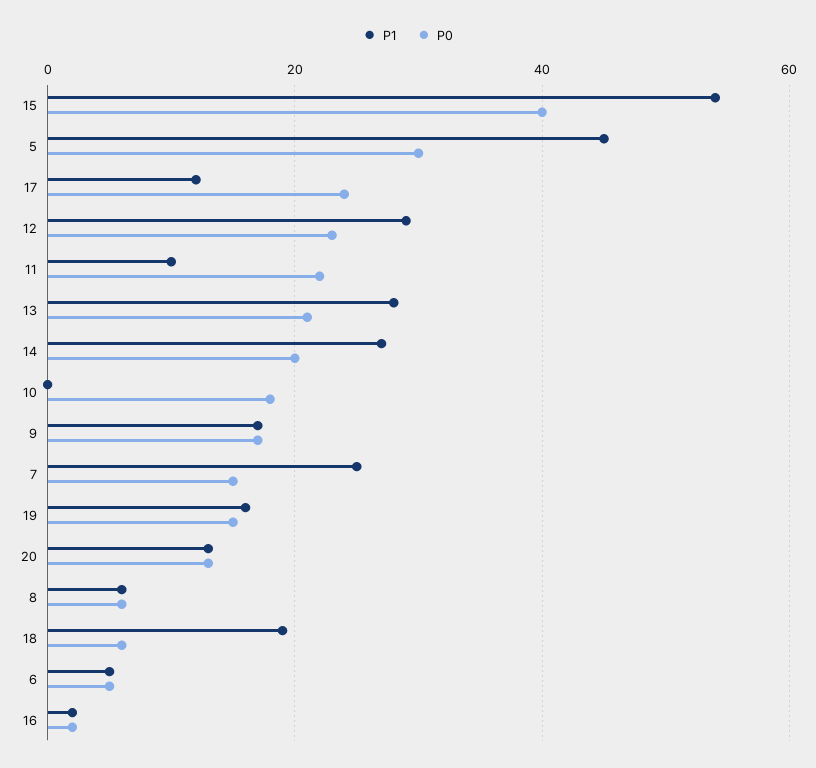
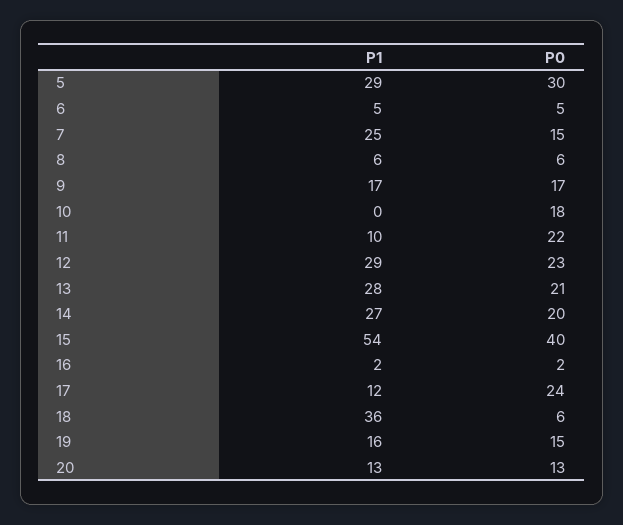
  {
    "P1": {
      "15": 54,
-     "5": 45,
+     "5": 29,
      "17": 12,
      "12": 29,
      "11": 10,
      "13": 28,
      "14": 27,
      "10": 0,
      "9": 17,
      "7": 25,
      "19": 16,
      "20": 13,
      "8": 6,
-     "18": 20,
+     "18": 36,
      "6": 5,
      "16": 2
    },
    "P0": {
      "15": 40,
      "5": 30,
      "17": 24,
      "12": 23,
      "11": 22,
      "13": 21,
      "14": 20,
      "10": 18,
      "9": 17,
      "7": 15,
      "19": 15,
      "20": 13,
      "8": 6,
      "18": 6,
      "6": 5,
      "16": 2
    }
  }

